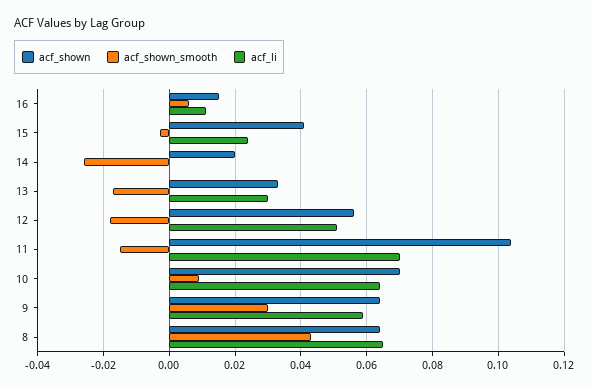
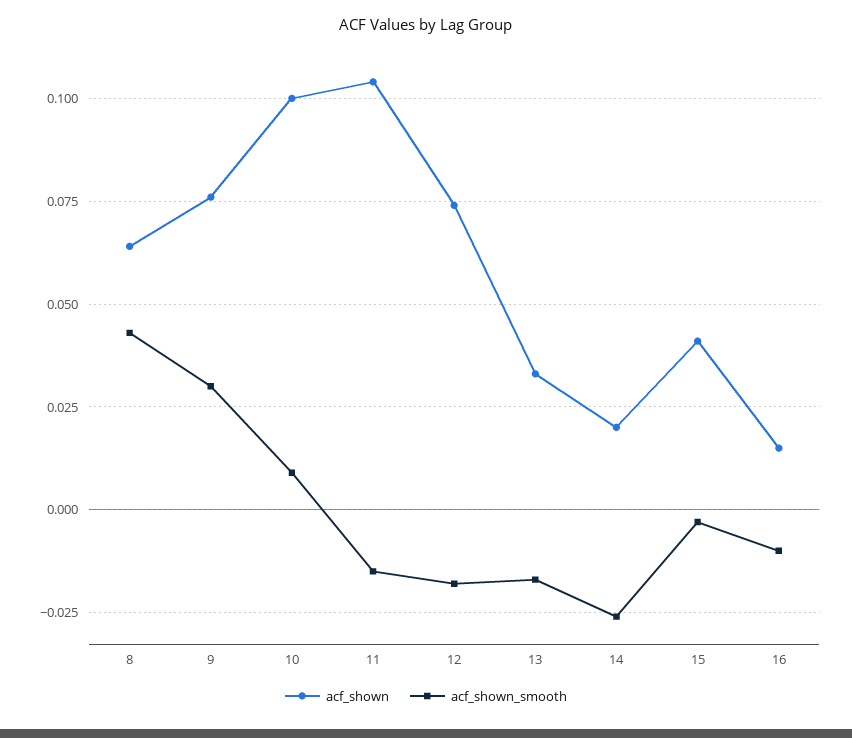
  {
    "acf_shown": {
      "16": 0.015,
      "15": 0.04,
      "14": 0.02,
      "13": 0.035,
-     "12": 0.055,
+     "12": 0.075,
      "11": 0.105,
-     "10": 0.07,
+     "10": 0.1,
-     "9": 0.065,
+     "9": 0.075,
      "8": 0.065
    },
    "acf_shown_smooth": {
-     "16": 0.005,
+     "16": -0.01,
      "15": -0.005,
      "14": -0.025,
      "13": -0.015,
      "12": -0.02,
      "11": -0.015,
      "10": 0.01,
      "9": 0.03,
      "8": 0.045
-   },
+   }
-   "acf_li": {
-     "16": 0.01,
-     "15": 0.025,
-     "14": 0,
-     "13": 0.03,
-     "12": 0.05,
-     "11": 0.07,
-     "10": 0.065,
-     "9": 0.06,
-     "8": 0.065
-   }
  }

